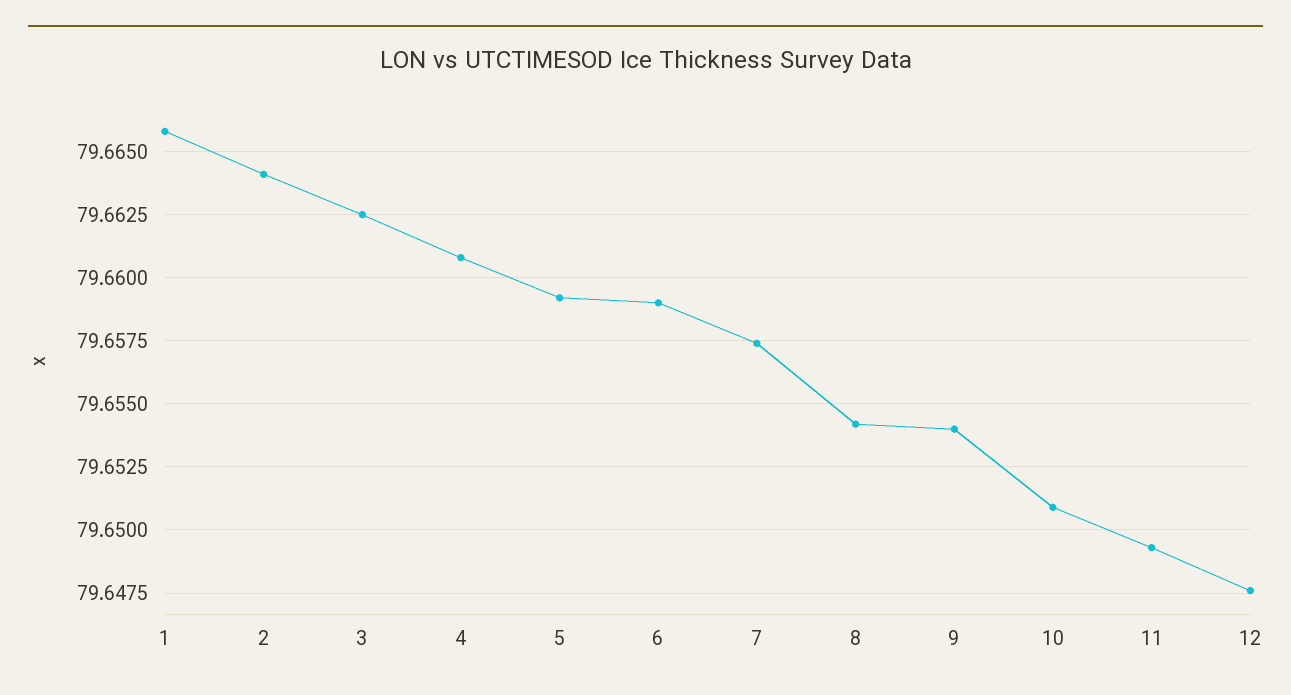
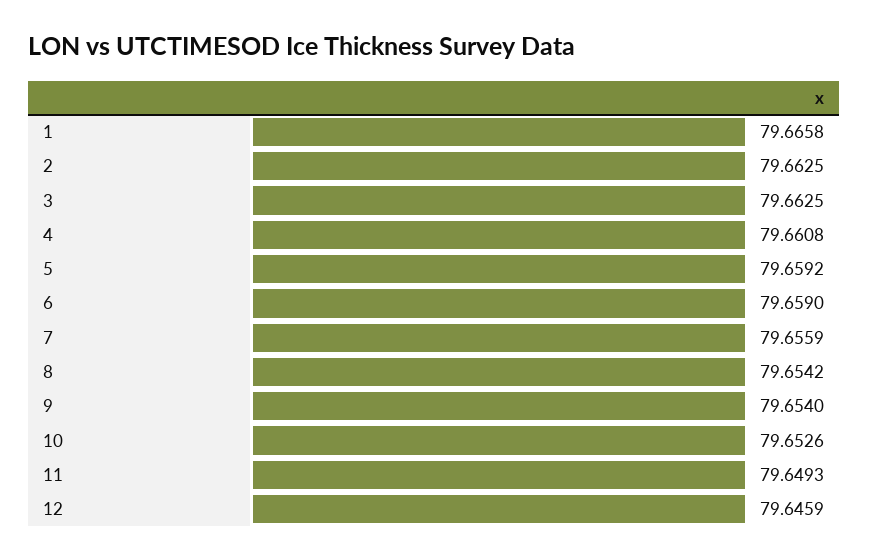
  {
    "1": 79.6658,
-   "2": 79.664,
+   "2": 79.6625,
    "3": 79.6625,
    "4": 79.6608,
    "5": 79.6592,
    "6": 79.659,
-   "7": 79.6575,
+   "7": 79.6559,
    "8": 79.6542,
    "9": 79.654,
-   "10": 79.651,
+   "10": 79.6526,
    "11": 79.6493,
-   "12": 79.6475
+   "12": 79.6459
  }

